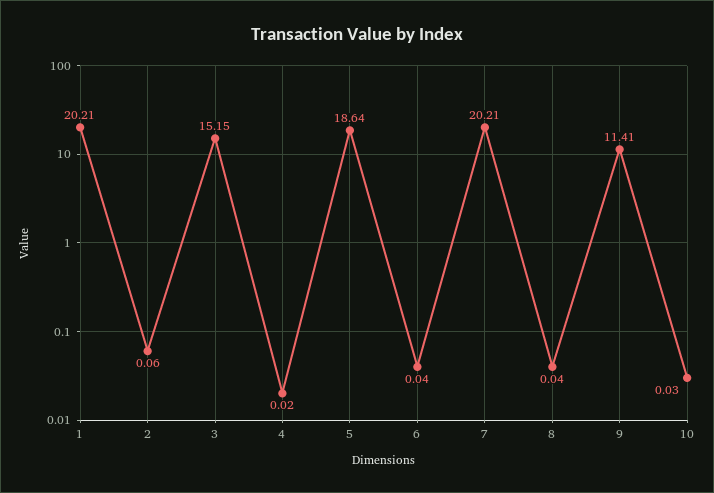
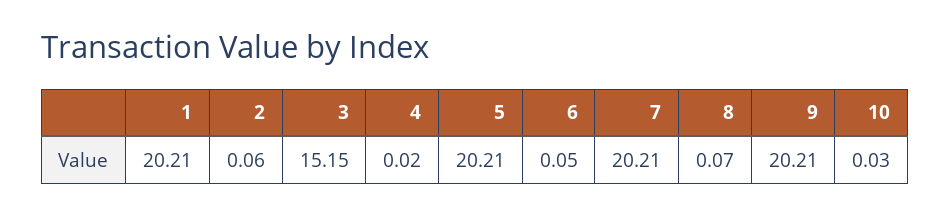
  {
    "1": 20.21,
    "2": 0.06,
    "3": 15.15,
    "4": 0.02,
-   "5": 18.64,
+   "5": 20.21,
-   "6": 0.04,
+   "6": 0.05,
    "7": 20.21,
-   "8": 0.04,
+   "8": 0.07,
-   "9": 11.41,
+   "9": 20.21,
    "10": 0.03
  }

